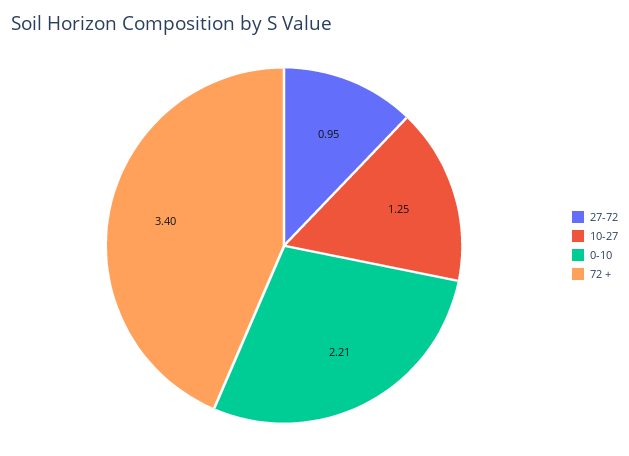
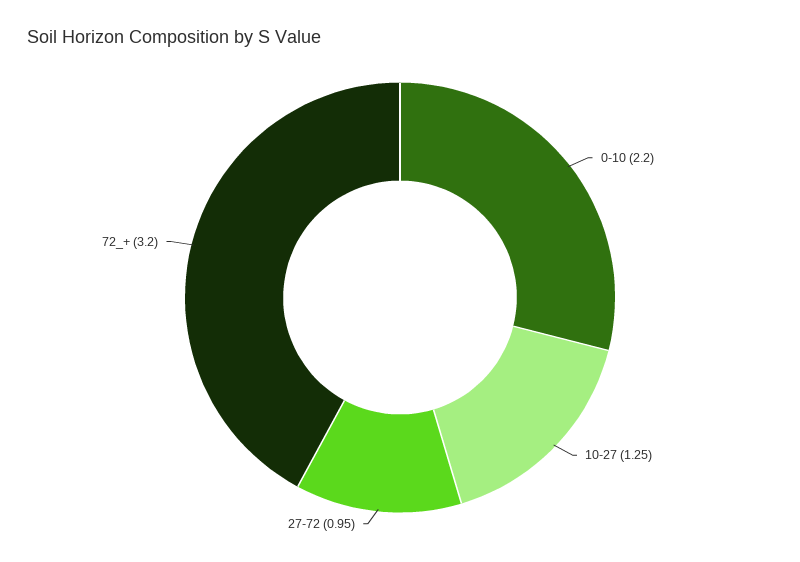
  {
    "27-72": 0.95,
    "10-27": 1.25,
-   "0-10": 2.21,
+   "0-10": 2.2,
-   "72 +": 3.4
+   "72 +": 3.2
  }

